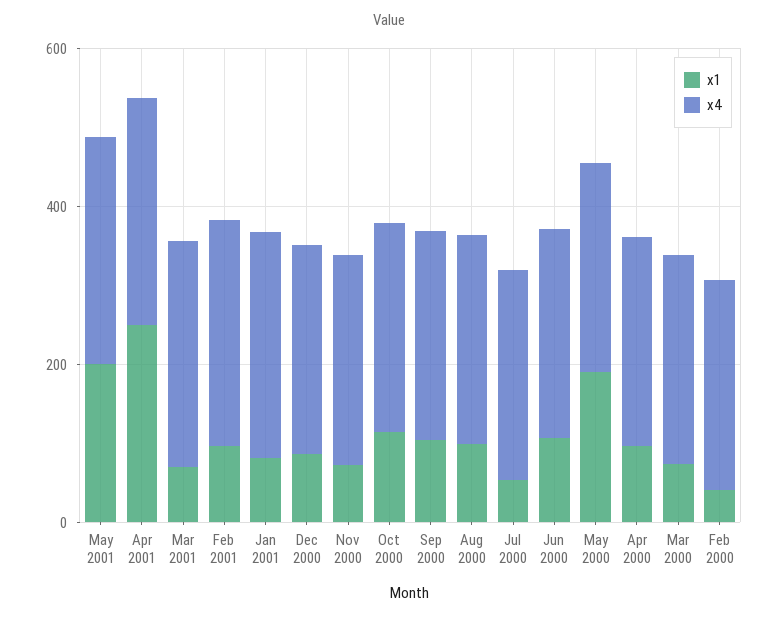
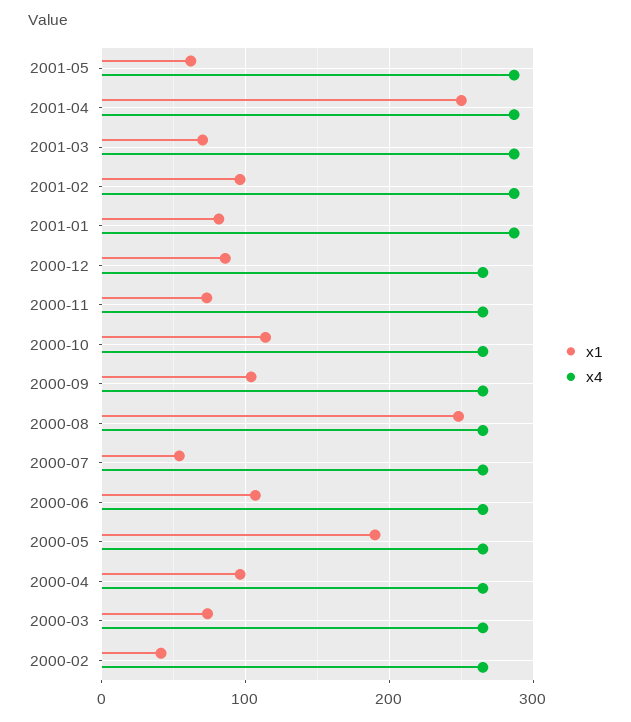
  {
    "x1": {
-     "May 2001": 200,
+     "May 2001": 60,
      "Apr 2001": 250,
      "Mar 2001": 70,
      "Feb 2001": 100,
      "Jan 2001": 80,
      "Dec 2000": 90,
      "Nov 2000": 70,
      "Oct 2000": 110,
      "Sep 2000": 100,
-     "Aug 2000": 100,
+     "Aug 2000": 250,
      "Jul 2000": 50,
      "Jun 2000": 110,
      "May 2000": 190,
      "Apr 2000": 100,
      "Mar 2000": 70,
      "Feb 2000": 40
    },
    "x4": {
      "May 2001": 290,
      "Apr 2001": 290,
      "Mar 2001": 290,
      "Feb 2001": 290,
      "Jan 2001": 290,
      "Dec 2000": 260,
      "Nov 2000": 260,
      "Oct 2000": 260,
      "Sep 2000": 260,
      "Aug 2000": 260,
      "Jul 2000": 260,
      "Jun 2000": 260,
      "May 2000": 260,
      "Apr 2000": 260,
      "Mar 2000": 260,
      "Feb 2000": 260
    }
  }

